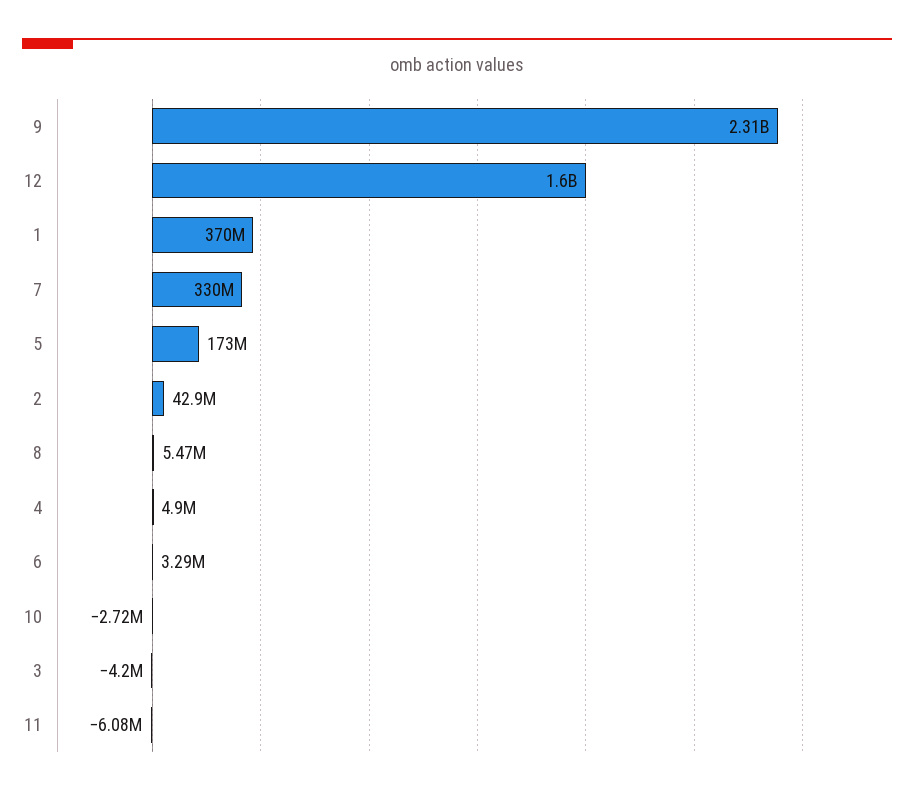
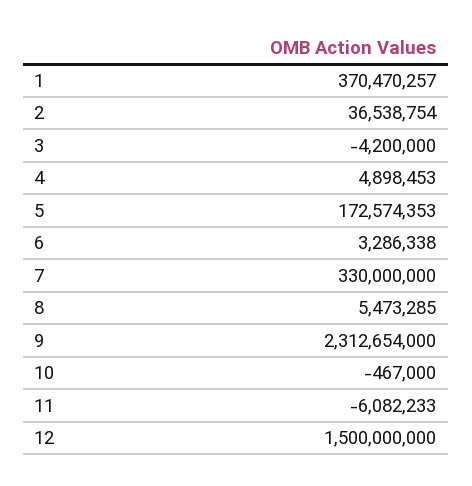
  {
    "9": 2312654000,
-   "12": 1600000000,
+   "12": 1500000000,
    "1": 370470257,
    "7": 330000000,
    "5": 172574353,
-   "2": 42900000,
+   "2": 36538754,
    "8": 5473285,
    "4": 4898453,
    "6": 3286338,
-   "10": -2720000,
+   "10": -467000,
    "3": -4200000,
    "11": -6082233
  }

